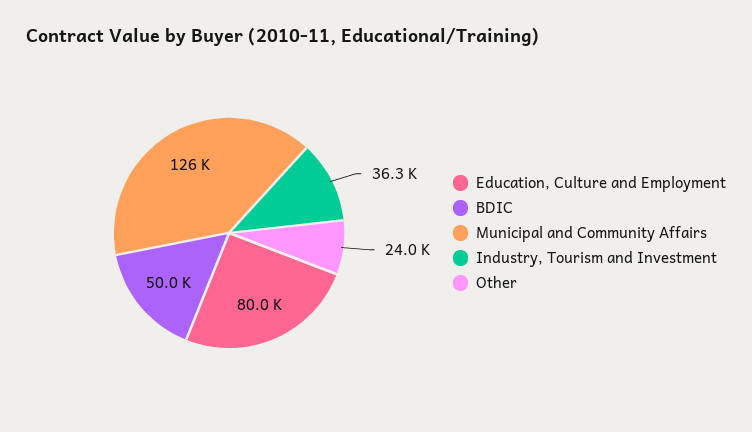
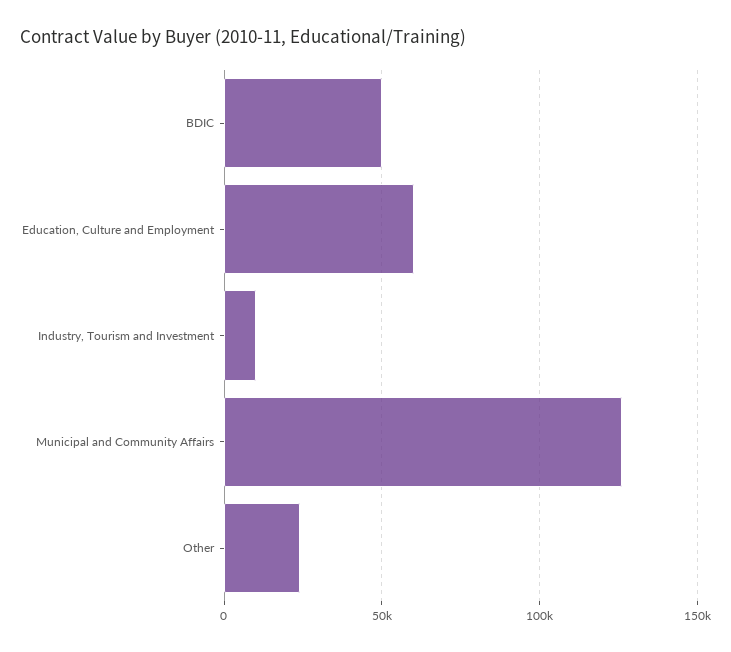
  {
-   "Education, Culture and Employment": 80000,
+   "Education, Culture and Employment": 60000,
    "BDIC": 50000,
    "Municipal and Community Affairs": 126000,
-   "Industry, Tourism and Investment": 36300,
+   "Industry, Tourism and Investment": 10000,
    "Other": 24000
  }

